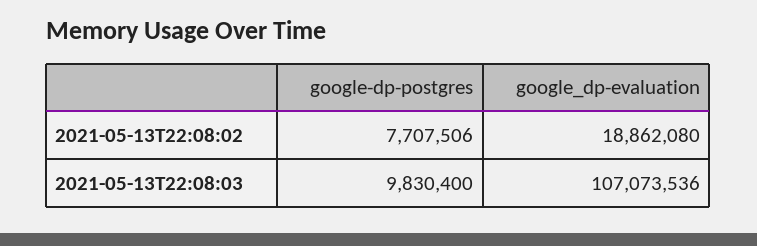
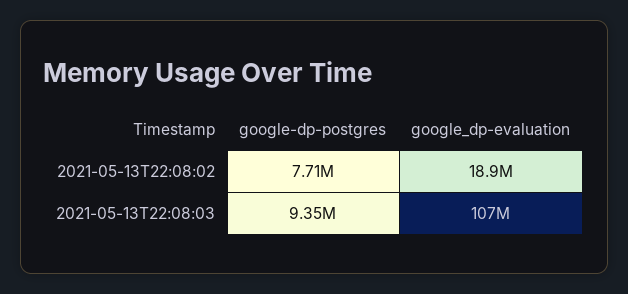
  {
    "google-dp-postgres": {
      "2021-05-13T22:08:02": 7707506,
-     "2021-05-13T22:08:03": 9830400
+     "2021-05-13T22:08:03": 9350000
    },
    "google_dp-evaluation": {
      "2021-05-13T22:08:02": 18862080,
      "2021-05-13T22:08:03": 107073536
    }
  }

